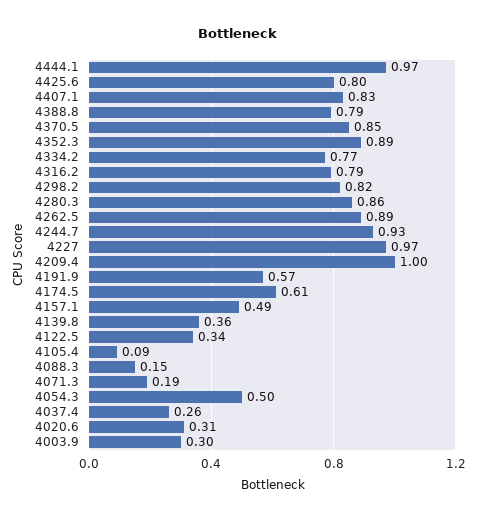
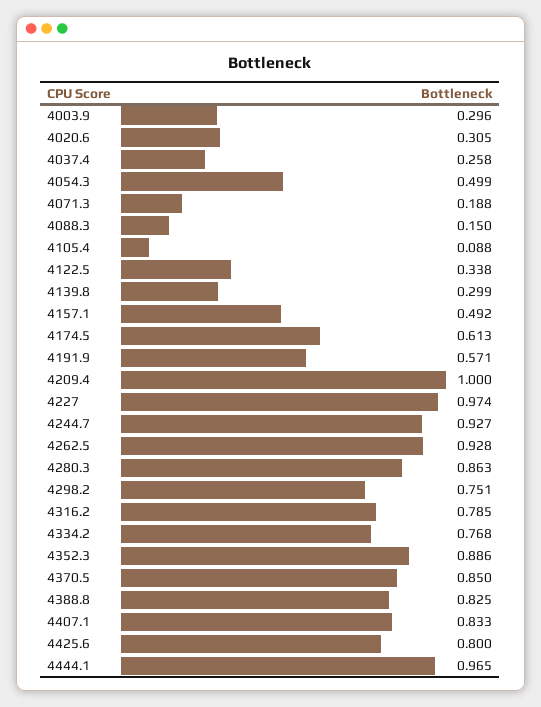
  {
    "4444.1": 0.965,
    "4425.6": 0.8,
    "4407.1": 0.833,
-   "4388.8": 0.79,
+   "4388.8": 0.825,
    "4370.5": 0.85,
    "4352.3": 0.886,
    "4334.2": 0.768,
    "4316.2": 0.785,
-   "4298.2": 0.82,
+   "4298.2": 0.751,
    "4280.3": 0.863,
-   "4262.5": 0.89,
+   "4262.5": 0.928,
    "4244.7": 0.927,
    "4227": 0.974,
    "4209.4": 1,
    "4191.9": 0.571,
    "4174.5": 0.613,
    "4157.1": 0.492,
-   "4139.8": 0.36,
+   "4139.8": 0.299,
    "4122.5": 0.338,
    "4105.4": 0.088,
    "4088.3": 0.15,
    "4071.3": 0.188,
    "4054.3": 0.499,
    "4037.4": 0.258,
    "4020.6": 0.305,
    "4003.9": 0.296
  }

